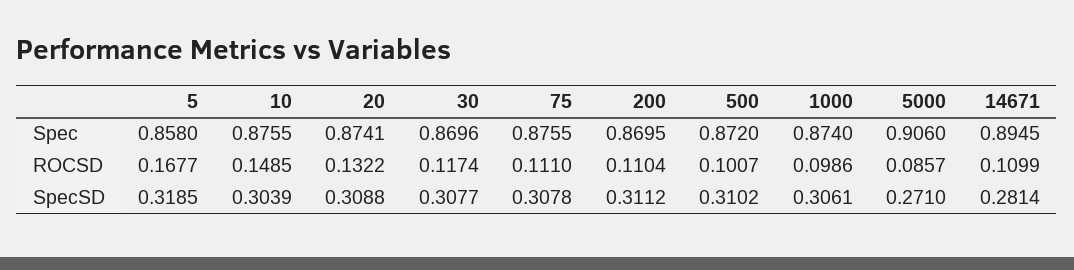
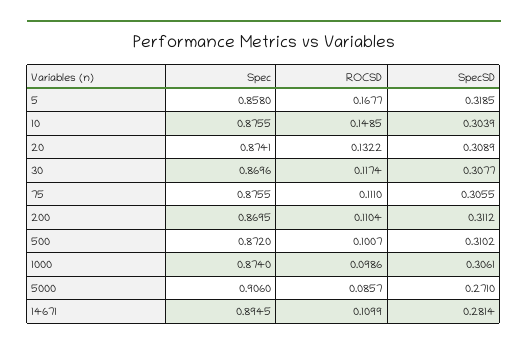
  {
    "5": {
      "Spec": 0.858,
      "ROCSD": 0.1677,
      "SpecSD": 0.3185
    },
    "10": {
      "Spec": 0.8755,
      "ROCSD": 0.1485,
      "SpecSD": 0.3039
    },
    "20": {
      "Spec": 0.8741,
      "ROCSD": 0.1322,
-     "SpecSD": 0.3088
+     "SpecSD": 0.3089
    },
    "30": {
      "Spec": 0.8696,
      "ROCSD": 0.1174,
      "SpecSD": 0.3077
    },
    "75": {
      "Spec": 0.8755,
      "ROCSD": 0.111,
-     "SpecSD": 0.3078
+     "SpecSD": 0.3055
    },
    "200": {
      "Spec": 0.8695,
      "ROCSD": 0.1104,
      "SpecSD": 0.3112
    },
    "500": {
      "Spec": 0.872,
      "ROCSD": 0.1007,
      "SpecSD": 0.3102
    },
    "1000": {
      "Spec": 0.874,
      "ROCSD": 0.0986,
      "SpecSD": 0.3061
    },
    "5000": {
      "Spec": 0.906,
      "ROCSD": 0.0857,
      "SpecSD": 0.271
    },
    "14671": {
      "Spec": 0.8945,
      "ROCSD": 0.1099,
      "SpecSD": 0.2814
    }
  }

